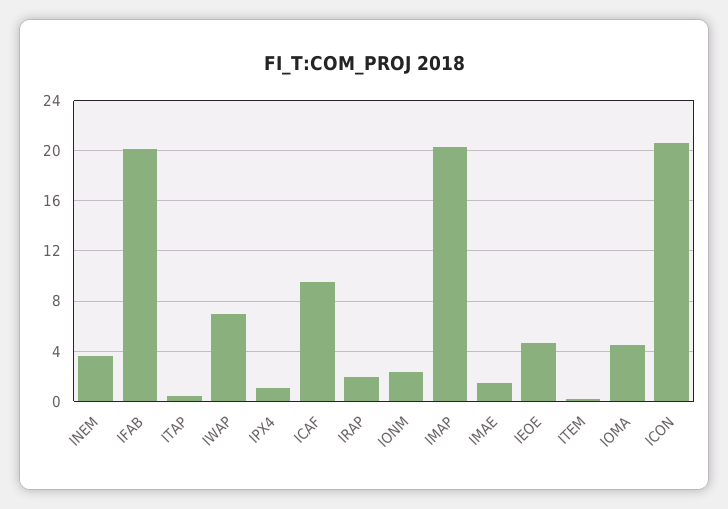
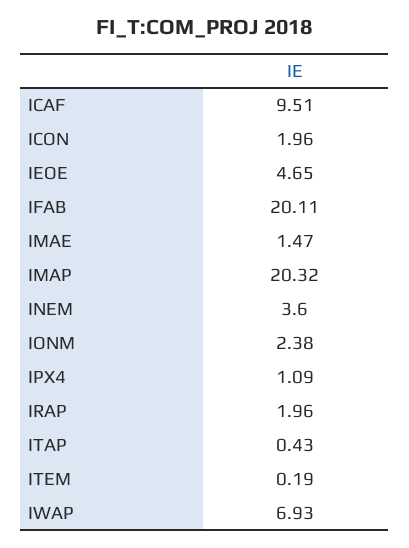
  {
    "INEM": 3.6,
    "IFAB": 20.11,
    "ITAP": 0.43,
    "IWAP": 6.93,
    "IPX4": 1.09,
    "ICAF": 9.51,
    "IRAP": 1.96,
    "IONM": 2.38,
    "IMAP": 20.32,
    "IMAE": 1.47,
    "IEOE": 4.65,
    "ITEM": 0.19,
-   "IOMA": 4.5,
-   "ICON": 20.5
+   "ICON": 1.96
  }

